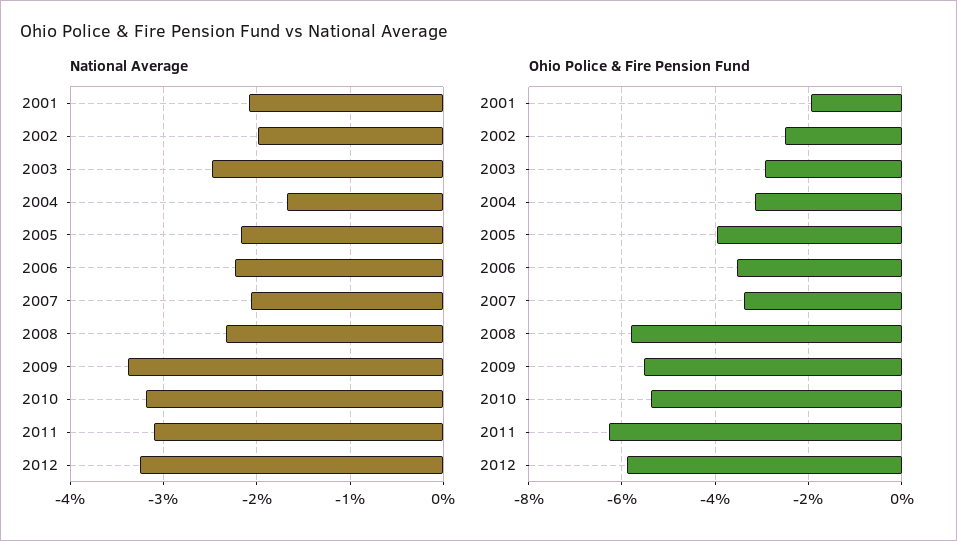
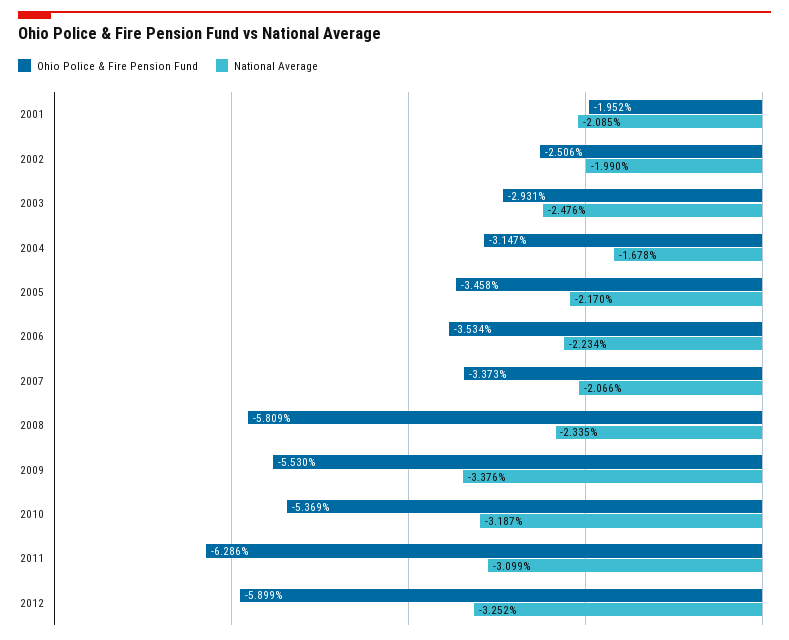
  {
    "National Average": {
      "2001": -2.085,
      "2002": -1.99,
      "2003": -2.476,
      "2004": -1.678,
      "2005": -2.17,
      "2006": -2.234,
      "2007": -2.066,
      "2008": -2.335,
      "2009": -3.376,
      "2010": -3.187,
      "2011": -3.099,
      "2012": -3.252
    },
    "Ohio Police & Fire Pension Fund": {
      "2001": -1.952,
      "2002": -2.506,
      "2003": -2.931,
      "2004": -3.147,
-     "2005": -4,
+     "2005": -3.458,
      "2006": -3.534,
      "2007": -3.373,
      "2008": -5.809,
      "2009": -5.53,
      "2010": -5.369,
      "2011": -6.286,
      "2012": -5.899
    }
  }

